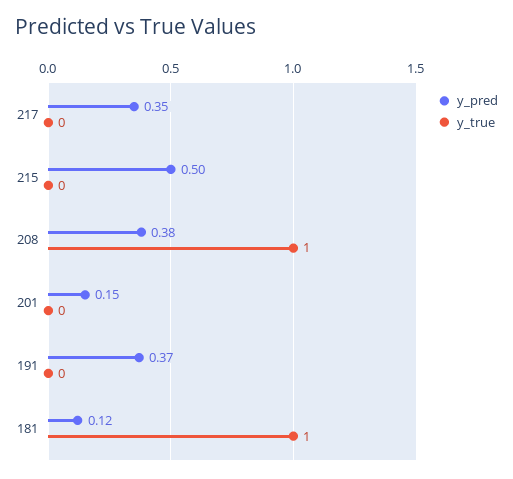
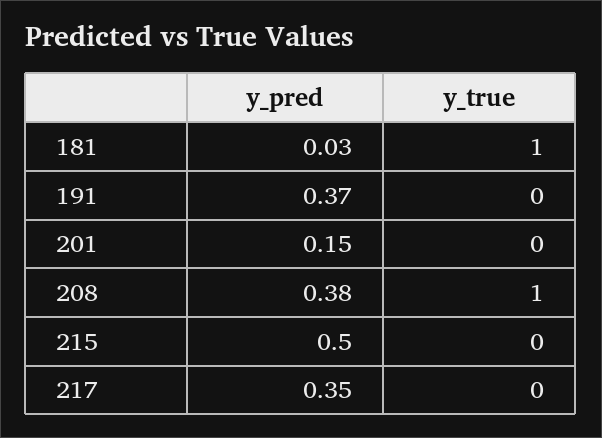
  {
    "y_pred": {
      "217": 0.35,
      "215": 0.5,
      "208": 0.38,
      "201": 0.15,
      "191": 0.37,
-     "181": 0.12
+     "181": 0.03
    },
    "y_true": {
      "217": 0,
      "215": 0,
      "208": 1,
      "201": 0,
      "191": 0,
      "181": 1
    }
  }

